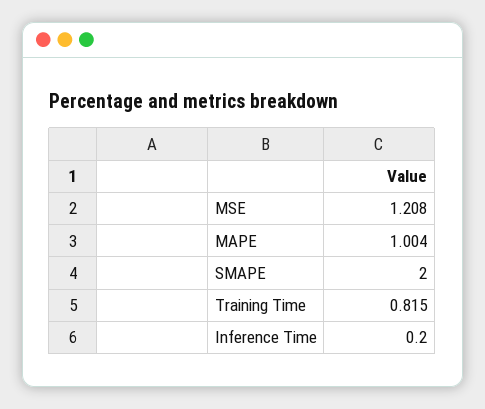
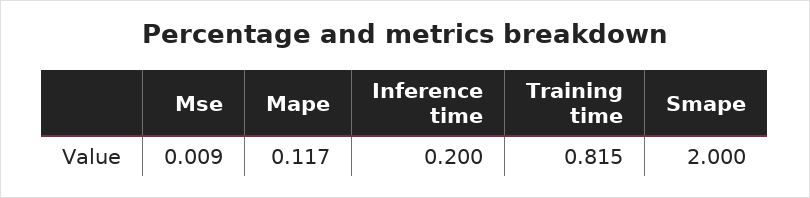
  {
-   "MSE": 1.208,
+   "MSE": 0.009,
-   "MAPE": 1.004,
+   "MAPE": 0.117,
    "SMAPE": 2,
    "Training Time": 0.815,
    "Inference Time": 0.2
  }

